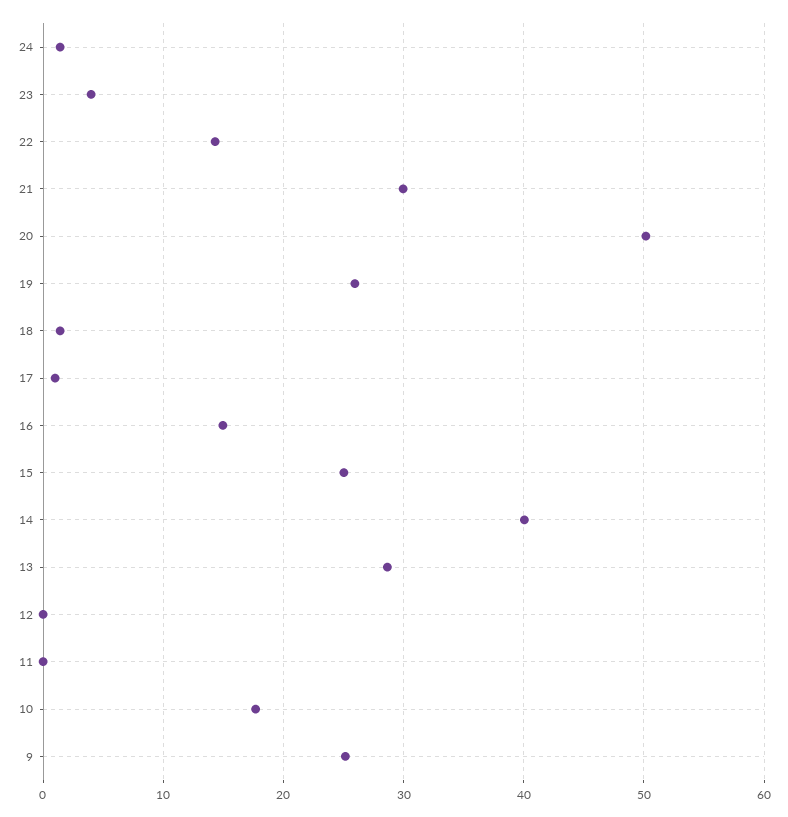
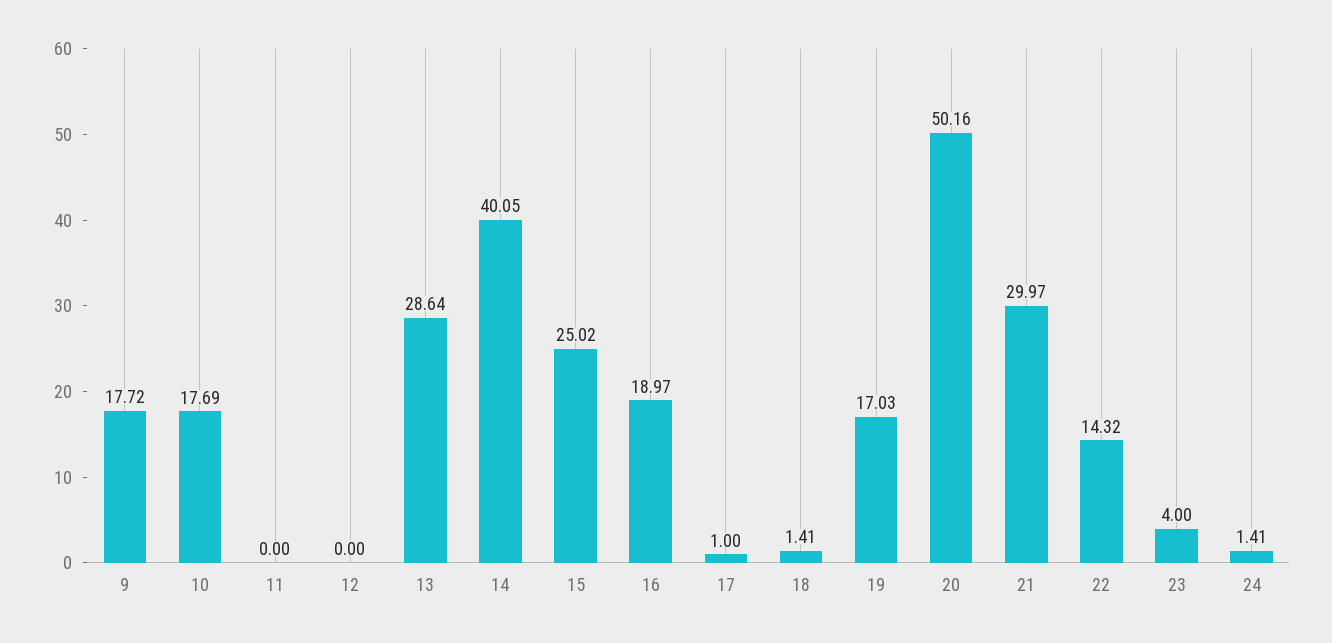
  {
    "24": 1.41,
    "23": 4,
    "22": 14.32,
    "21": 29.97,
    "20": 50.16,
-   "19": 26,
+   "19": 17.03,
    "18": 1.41,
    "17": 1,
-   "16": 15,
+   "16": 18.97,
    "15": 25.02,
    "14": 40.05,
    "13": 28.64,
    "12": 0,
    "11": 0,
    "10": 17.69,
-   "9": 25
+   "9": 17.72
  }

